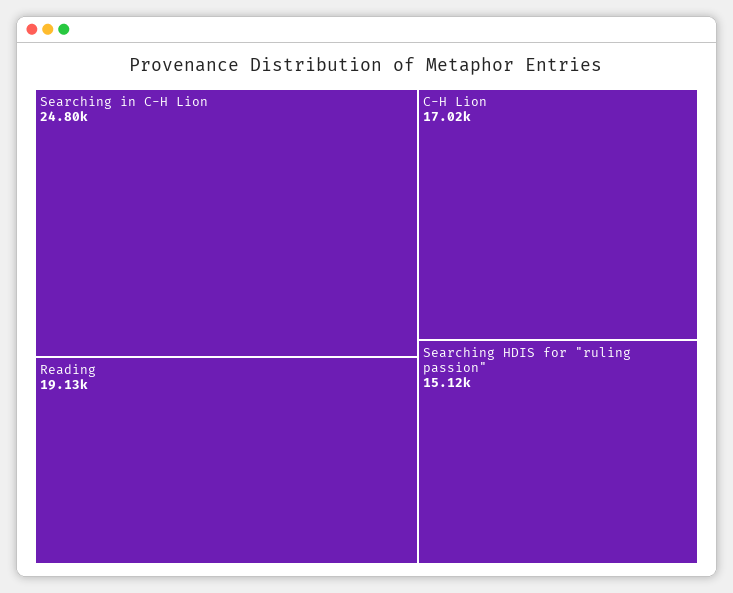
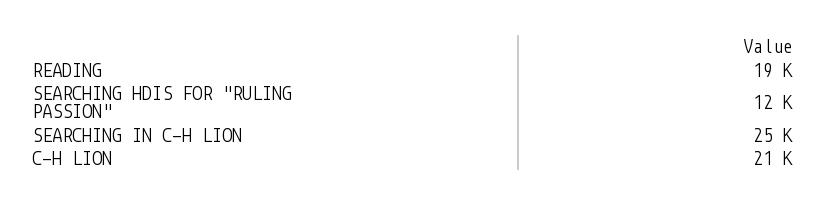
  {
    "Searching in C-H Lion": 24800,
    "Reading": 19130,
-   "C-H Lion": 17020,
+   "C-H Lion": 21000,
-   "Searching HDIS for \"ruling passion\"": 15120
+   "Searching HDIS for \"ruling passion\"": 12000
  }

